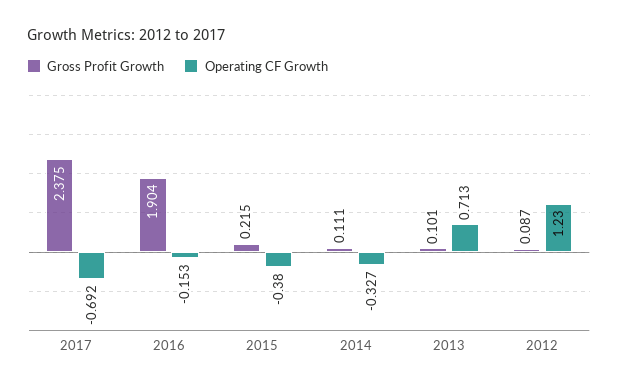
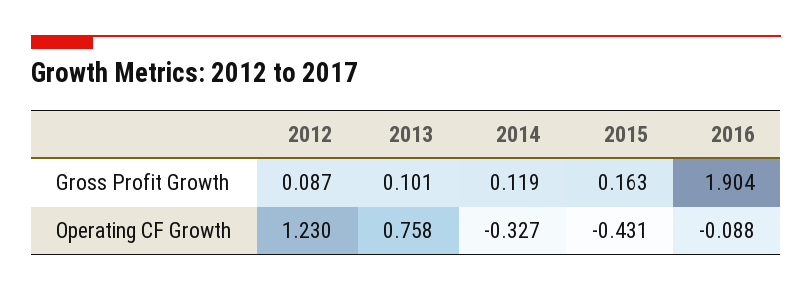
  {
    "Gross Profit Growth": {
-     "2017": 2.375,
      "2016": 1.904,
-     "2015": 0.215,
+     "2015": 0.163,
-     "2014": 0.111,
+     "2014": 0.119,
      "2013": 0.101,
      "2012": 0.087
    },
    "Operating CF Growth": {
-     "2017": -0.692,
-     "2016": -0.153,
+     "2016": -0.088,
-     "2015": -0.38,
+     "2015": -0.431,
      "2014": -0.327,
-     "2013": 0.713,
+     "2013": 0.758,
      "2012": 1.23
    }
  }

